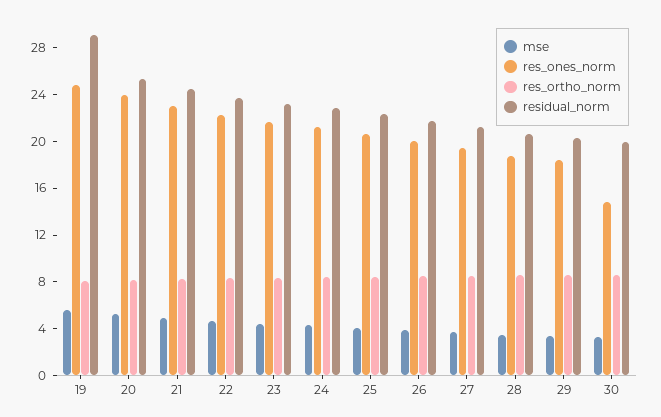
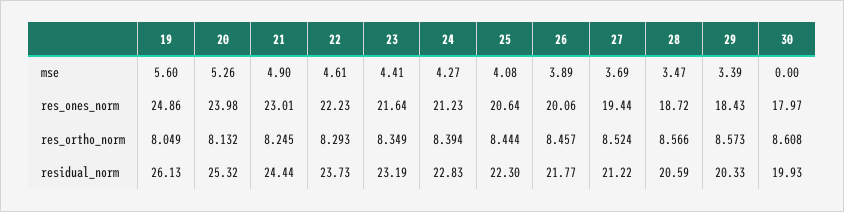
  {
    "mse": {
      "19": 5.6,
      "20": 5.26,
      "21": 4.9,
      "22": 4.61,
      "23": 4.41,
      "24": 4.27,
      "25": 4.08,
      "26": 3.89,
      "27": 3.69,
      "28": 3.47,
      "29": 3.39,
-     "30": 3
+     "30": 0
    },
    "res_ones_norm": {
      "19": 24.86,
      "20": 23.98,
      "21": 23.01,
      "22": 22.23,
      "23": 21.64,
      "24": 21.23,
      "25": 20.64,
      "26": 20.06,
      "27": 19.44,
      "28": 18.72,
      "29": 18.43,
-     "30": 15
+     "30": 17.97
    },
    "res_ortho_norm": {
      "19": 8.049,
      "20": 8.132,
      "21": 8.245,
      "22": 8.293,
      "23": 8.349,
      "24": 8.394,
      "25": 8.444,
      "26": 8.457,
      "27": 8.524,
      "28": 8.566,
      "29": 8.573,
      "30": 8.608
    },
    "residual_norm": {
-     "19": 29,
+     "19": 26.13,
      "20": 25.32,
      "21": 24.44,
      "22": 23.73,
      "23": 23.19,
      "24": 22.83,
      "25": 22.3,
      "26": 21.77,
      "27": 21.22,
      "28": 20.59,
      "29": 20.33,
      "30": 19.93
    }
  }

